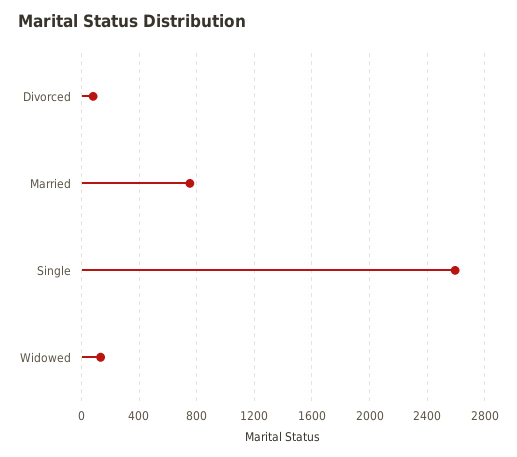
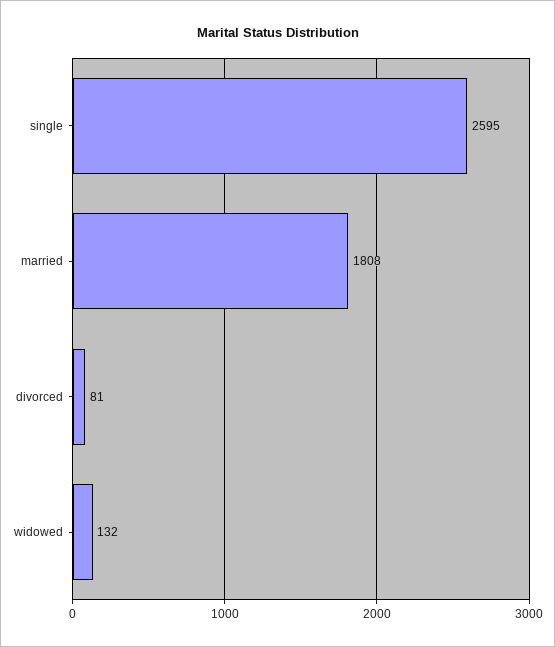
  {
    "Divorced": 81,
-   "Married": 750,
+   "Married": 1808,
    "Single": 2595,
    "Widowed": 132
  }

